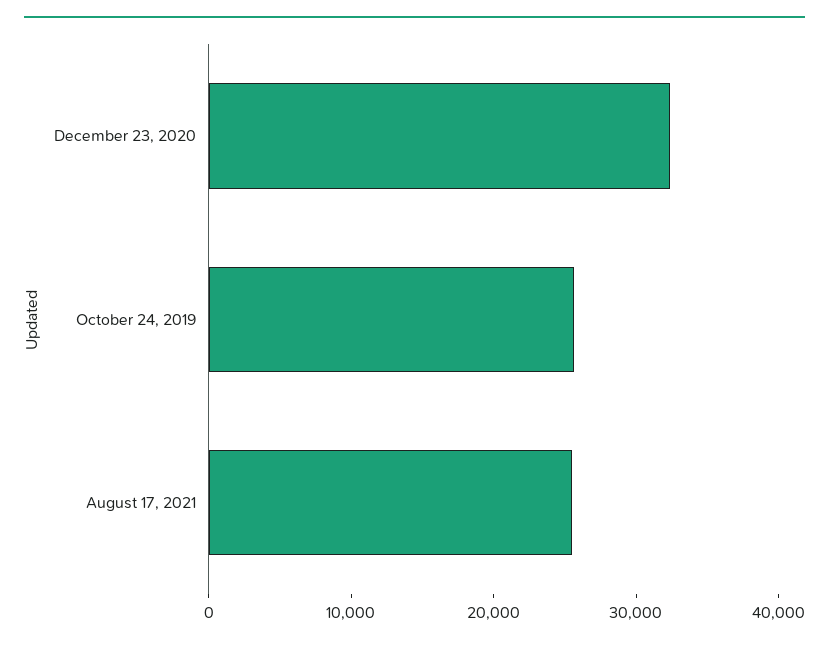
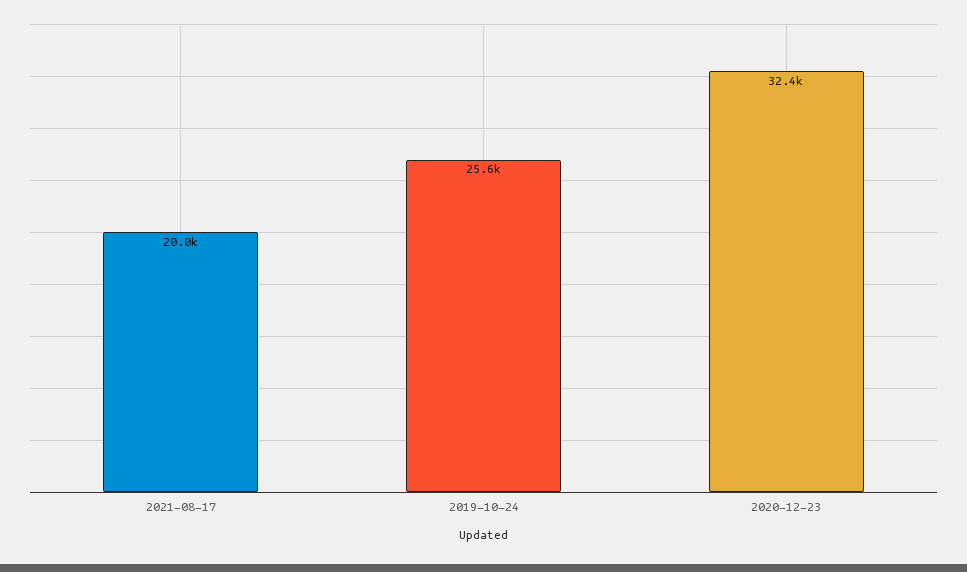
  {
    "December 23, 2020": 32400,
    "October 24, 2019": 25600,
-   "August 17, 2021": 26000
+   "August 17, 2021": 20000
  }

